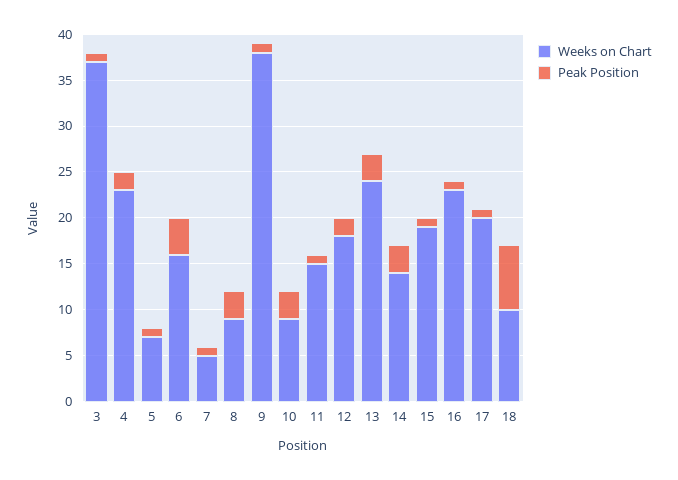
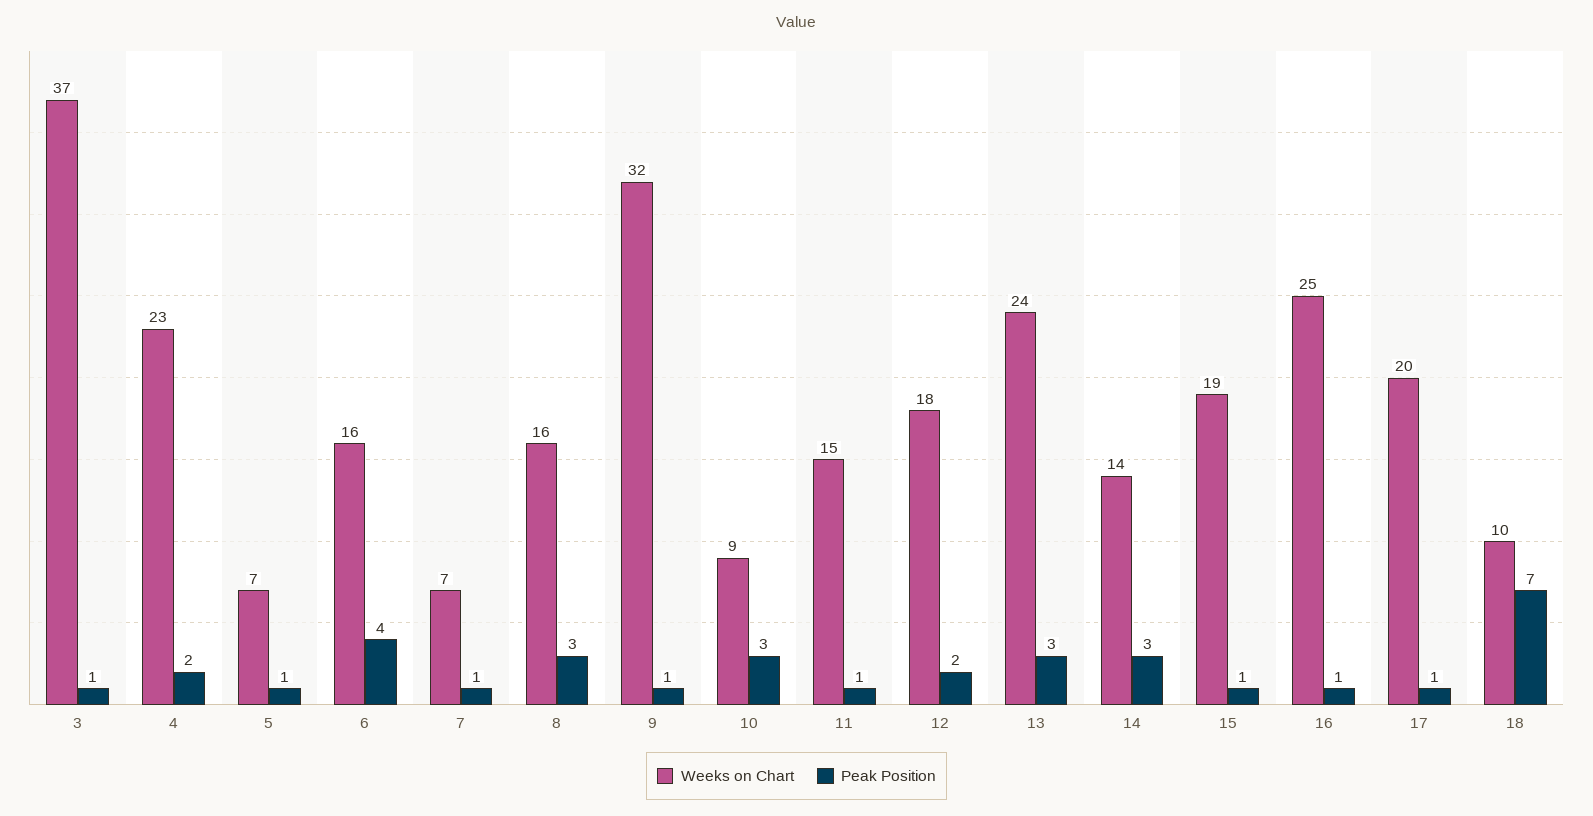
  {
    "Weeks on Chart": {
      "3": 37,
      "4": 23,
      "5": 7,
      "6": 16,
-     "7": 5,
+     "7": 7,
-     "8": 9,
+     "8": 16,
-     "9": 38,
+     "9": 32,
      "10": 9,
      "11": 15,
      "12": 18,
      "13": 24,
      "14": 14,
      "15": 19,
-     "16": 23,
+     "16": 25,
      "17": 20,
      "18": 10
    },
    "Peak Position": {
      "3": 1,
      "4": 2,
      "5": 1,
      "6": 4,
      "7": 1,
      "8": 3,
      "9": 1,
      "10": 3,
      "11": 1,
      "12": 2,
      "13": 3,
      "14": 3,
      "15": 1,
      "16": 1,
      "17": 1,
      "18": 7
    }
  }

